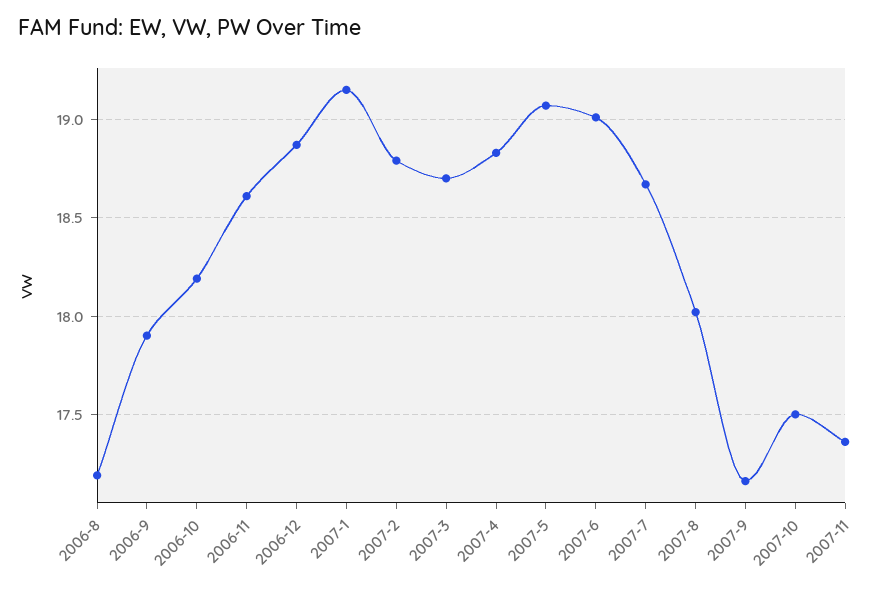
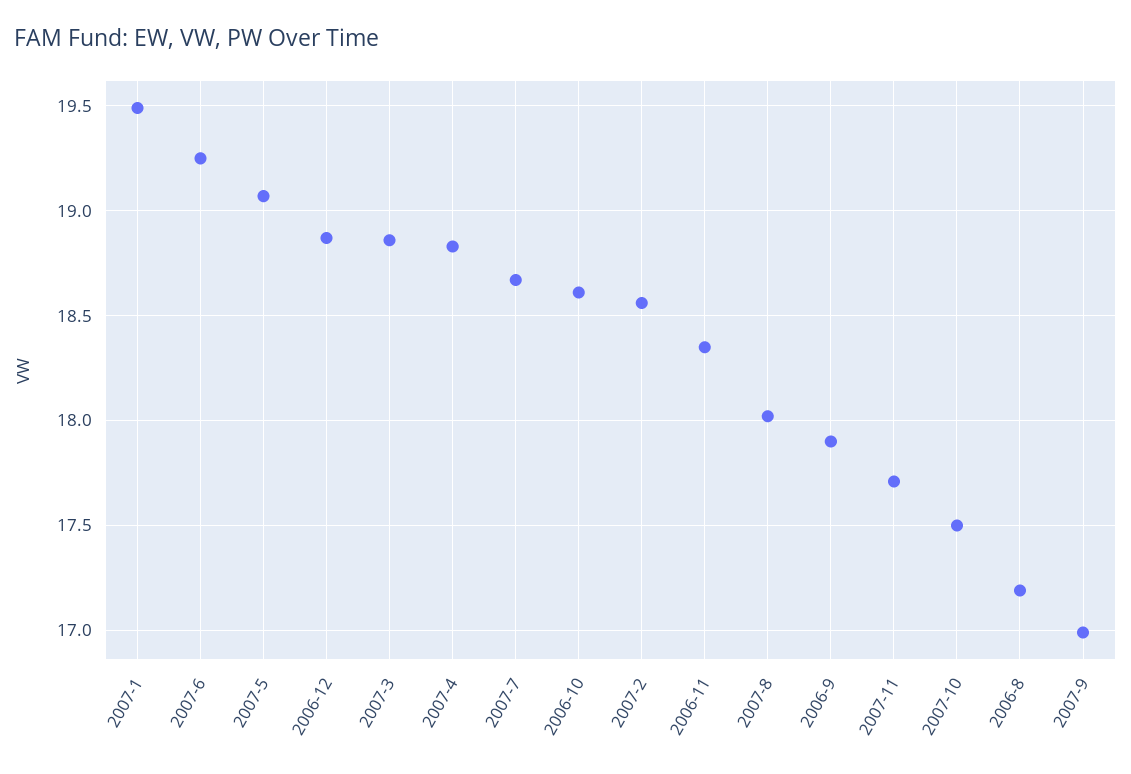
  {
    "2006-8": 17.2,
    "2006-9": 17.9,
-   "2006-10": 18.2,
+   "2006-10": 18.6,
-   "2006-11": 18.6,
+   "2006-11": 18.35,
    "2006-12": 18.85,
-   "2007-1": 19.15,
+   "2007-1": 19.5,
-   "2007-2": 18.8,
+   "2007-2": 18.55,
-   "2007-3": 18.7,
+   "2007-3": 18.85,
    "2007-4": 18.85,
    "2007-5": 19.05,
-   "2007-6": 19,
+   "2007-6": 19.25,
    "2007-7": 18.65,
    "2007-8": 18,
-   "2007-9": 17.15,
+   "2007-9": 17,
    "2007-10": 17.5,
-   "2007-11": 17.35
+   "2007-11": 17.7
  }

